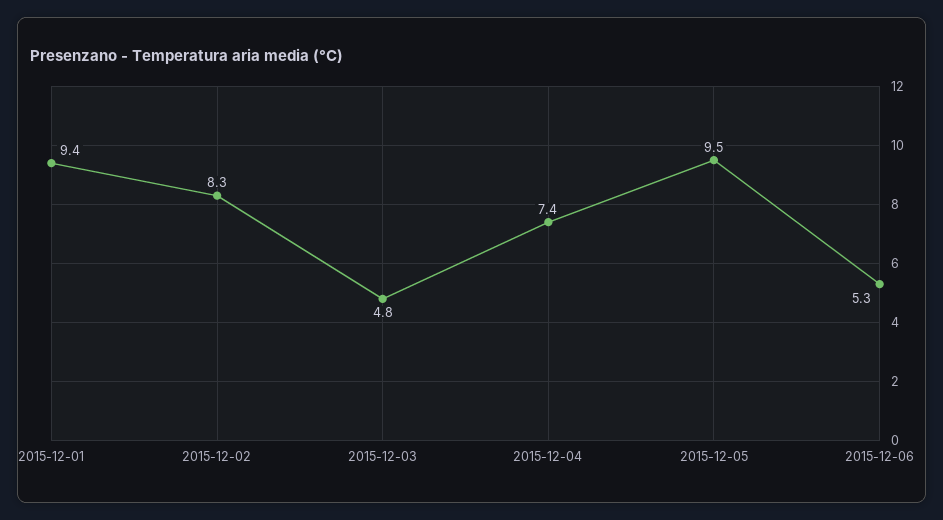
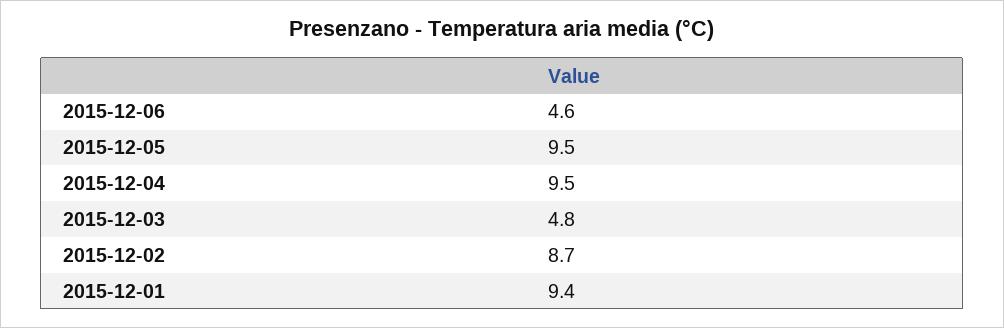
  {
    "2015-12-01": 9.4,
-   "2015-12-02": 8.3,
+   "2015-12-02": 8.7,
    "2015-12-03": 4.8,
-   "2015-12-04": 7.4,
+   "2015-12-04": 9.5,
    "2015-12-05": 9.5,
-   "2015-12-06": 5.3
+   "2015-12-06": 4.6
  }

